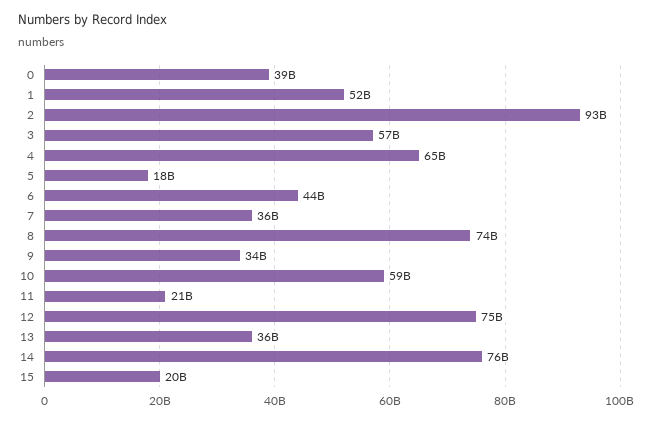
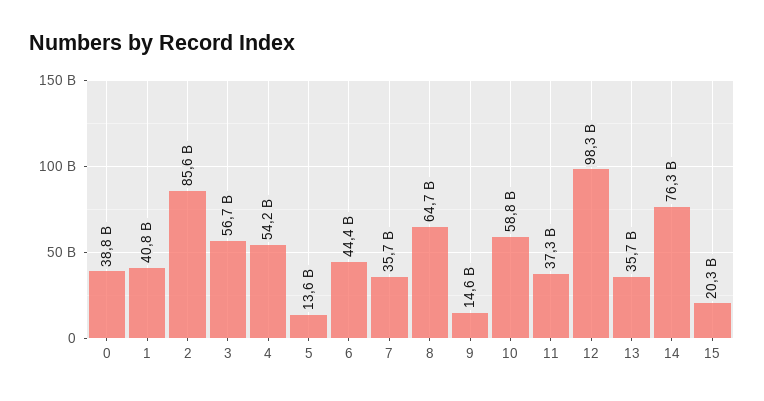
  {
    "0": 38800000000,
-   "1": 52000000000,
+   "1": 40800000000,
-   "2": 93000000000,
+   "2": 85600000000,
    "3": 56700000000,
-   "4": 65000000000,
+   "4": 54200000000,
-   "5": 18000000000,
+   "5": 13600000000,
    "6": 44400000000,
    "7": 35700000000,
-   "8": 74000000000,
+   "8": 64700000000,
-   "9": 34000000000,
+   "9": 14600000000,
    "10": 58800000000,
-   "11": 21000000000,
+   "11": 37300000000,
-   "12": 75000000000,
+   "12": 98300000000,
    "13": 35700000000,
    "14": 76300000000,
    "15": 20300000000
  }

